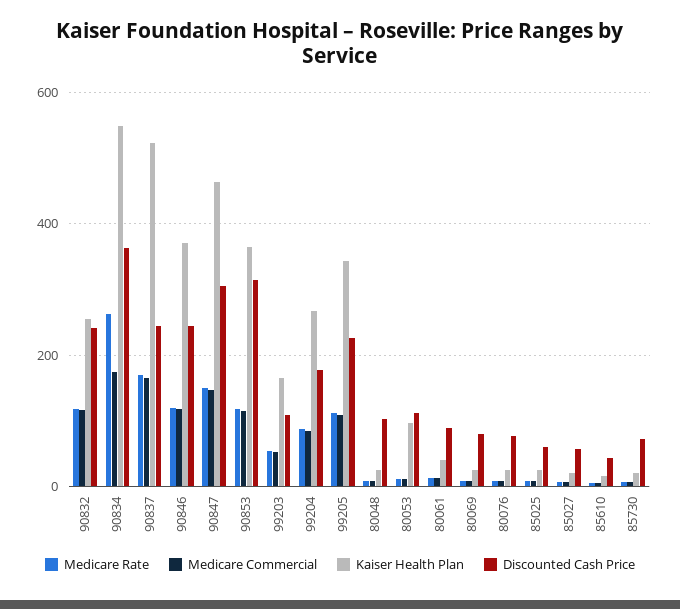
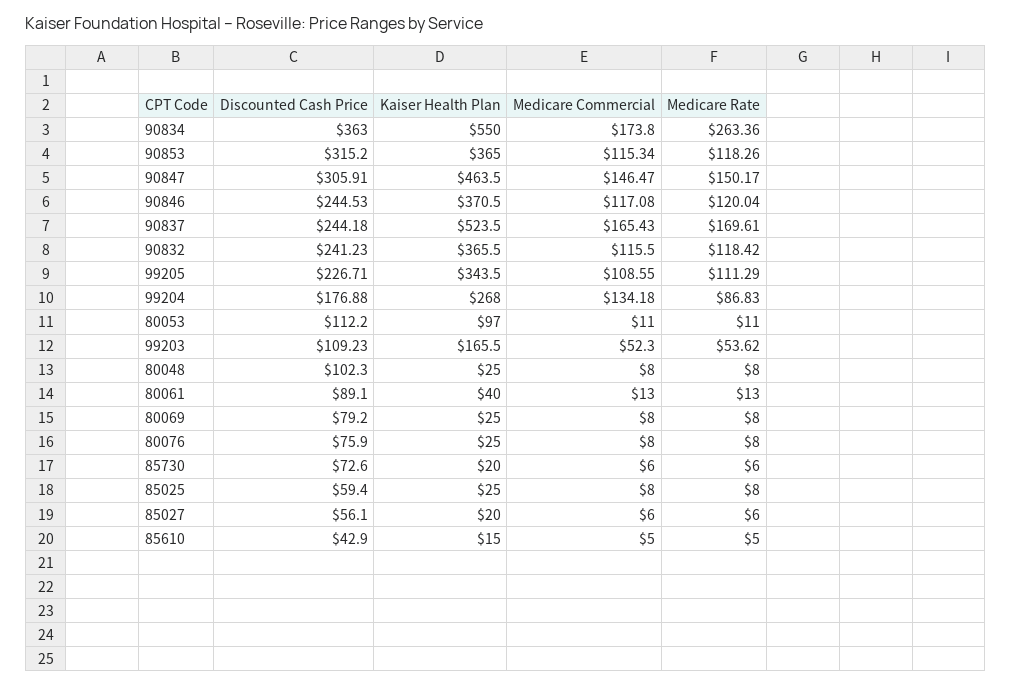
  {
    "Medicare Rate": {
      "90832": 118.42,
      "90834": 263.36,
      "90837": 169.61,
      "90846": 120.04,
      "90847": 150.17,
      "90853": 118.26,
      "99203": 53.62,
      "99204": 86.83,
      "99205": 111.29,
      "80048": 8,
      "80053": 11,
      "80061": 13,
      "80069": 8,
      "80076": 8,
      "85025": 8,
      "85027": 6,
      "85610": 5,
      "85730": 6
    },
    "Medicare Commercial": {
      "90832": 115.5,
      "90834": 173.8,
      "90837": 165.43,
      "90846": 117.08,
      "90847": 146.47,
      "90853": 115.34,
      "99203": 52.3,
-     "99204": 80,
+     "99204": 134.18,
      "99205": 108.55,
      "80048": 8,
      "80053": 11,
      "80061": 13,
      "80069": 8,
      "80076": 8,
      "85025": 8,
      "85027": 6,
      "85610": 5,
      "85730": 6
    },
    "Kaiser Health Plan": {
-     "90832": 260,
+     "90832": 365.5,
      "90834": 550,
      "90837": 523.5,
      "90846": 370.5,
      "90847": 463.5,
      "90853": 365,
      "99203": 165.5,
      "99204": 268,
      "99205": 343.5,
      "80048": 25,
      "80053": 97,
      "80061": 40,
      "80069": 25,
      "80076": 25,
      "85025": 25,
      "85027": 20,
      "85610": 15,
      "85730": 20
    },
    "Discounted Cash Price": {
      "90832": 241.23,
      "90834": 363,
      "90837": 244.18,
      "90846": 244.53,
      "90847": 305.91,
      "90853": 315.2,
      "99203": 109.23,
      "99204": 176.88,
      "99205": 226.71,
      "80048": 102.3,
      "80053": 112.2,
      "80061": 89.1,
      "80069": 79.2,
      "80076": 75.9,
      "85025": 59.4,
      "85027": 56.1,
      "85610": 42.9,
      "85730": 72.6
    }
  }

